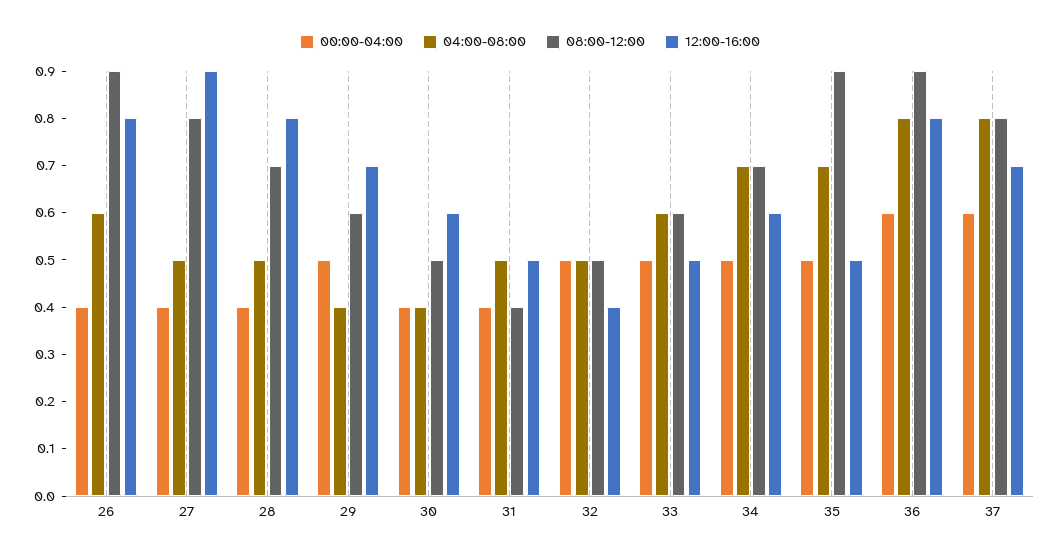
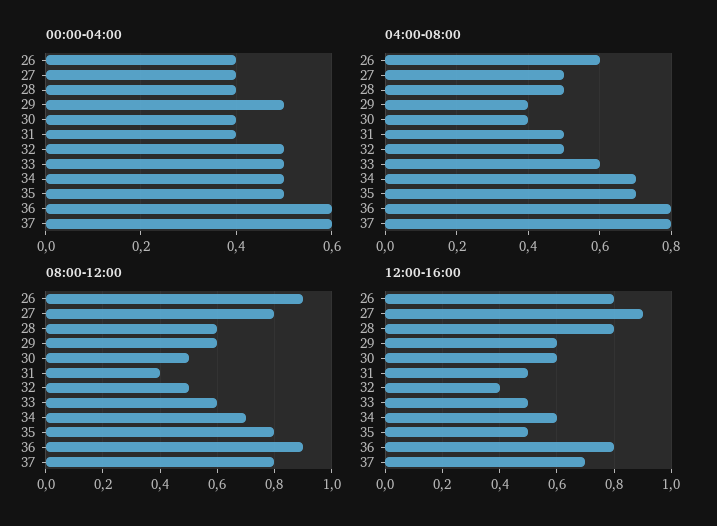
  {
    "00:00-04:00": {
      "26": 0.4,
      "27": 0.4,
      "28": 0.4,
      "29": 0.5,
      "30": 0.4,
      "31": 0.4,
      "32": 0.5,
      "33": 0.5,
      "34": 0.5,
      "35": 0.5,
      "36": 0.6,
      "37": 0.6
    },
    "04:00-08:00": {
      "26": 0.6,
      "27": 0.5,
      "28": 0.5,
      "29": 0.4,
      "30": 0.4,
      "31": 0.5,
      "32": 0.5,
      "33": 0.6,
      "34": 0.7,
      "35": 0.7,
      "36": 0.8,
      "37": 0.8
    },
    "08:00-12:00": {
      "26": 0.9,
      "27": 0.8,
-     "28": 0.7,
+     "28": 0.6,
      "29": 0.6,
      "30": 0.5,
      "31": 0.4,
      "32": 0.5,
      "33": 0.6,
      "34": 0.7,
-     "35": 0.9,
+     "35": 0.8,
      "36": 0.9,
      "37": 0.8
    },
    "12:00-16:00": {
      "26": 0.8,
      "27": 0.9,
      "28": 0.8,
-     "29": 0.7,
+     "29": 0.6,
      "30": 0.6,
      "31": 0.5,
      "32": 0.4,
      "33": 0.5,
      "34": 0.6,
      "35": 0.5,
      "36": 0.8,
      "37": 0.7
    }
  }

